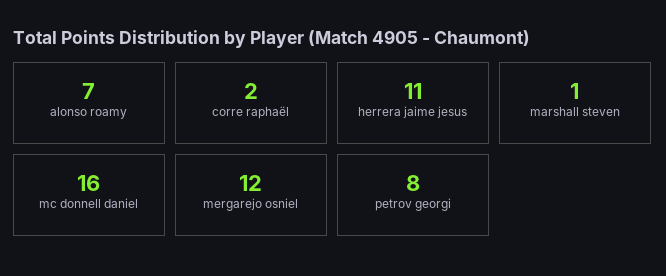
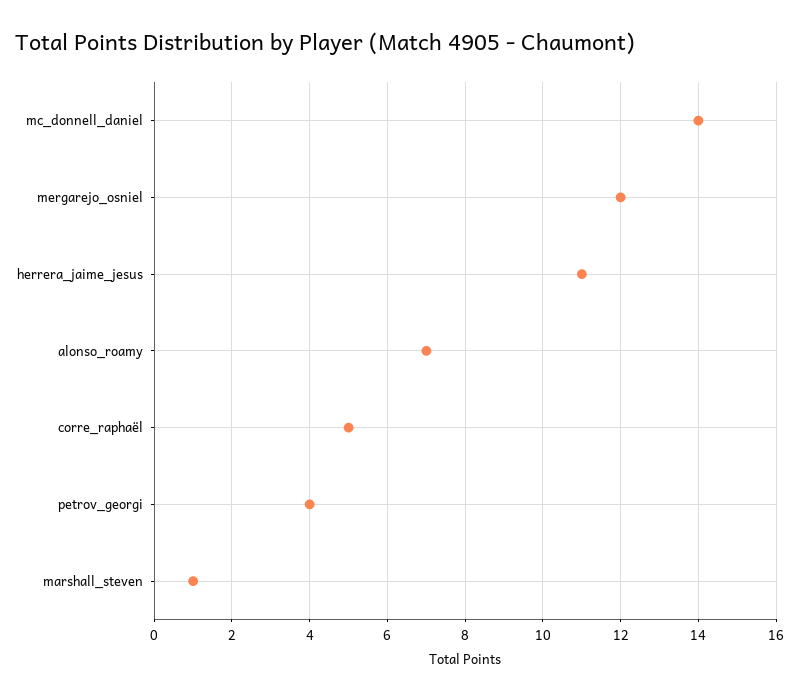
  {
    "alonso roamy": 7,
-   "corre raphaël": 2,
+   "corre raphaël": 5,
    "herrera jaime jesus": 11,
    "marshall steven": 1,
-   "mc donnell daniel": 16,
+   "mc donnell daniel": 14,
    "mergarejo osniel": 12,
-   "petrov georgi": 8
+   "petrov georgi": 4
  }

